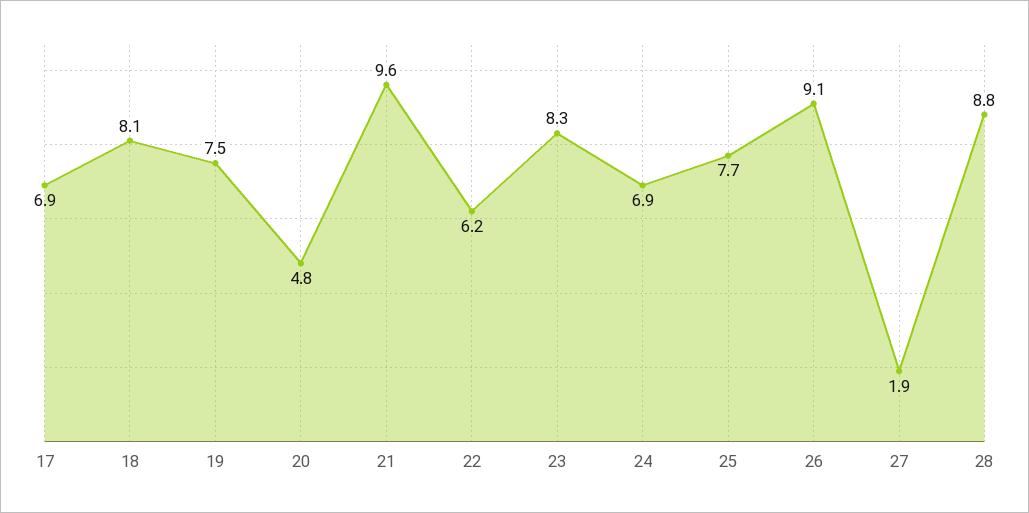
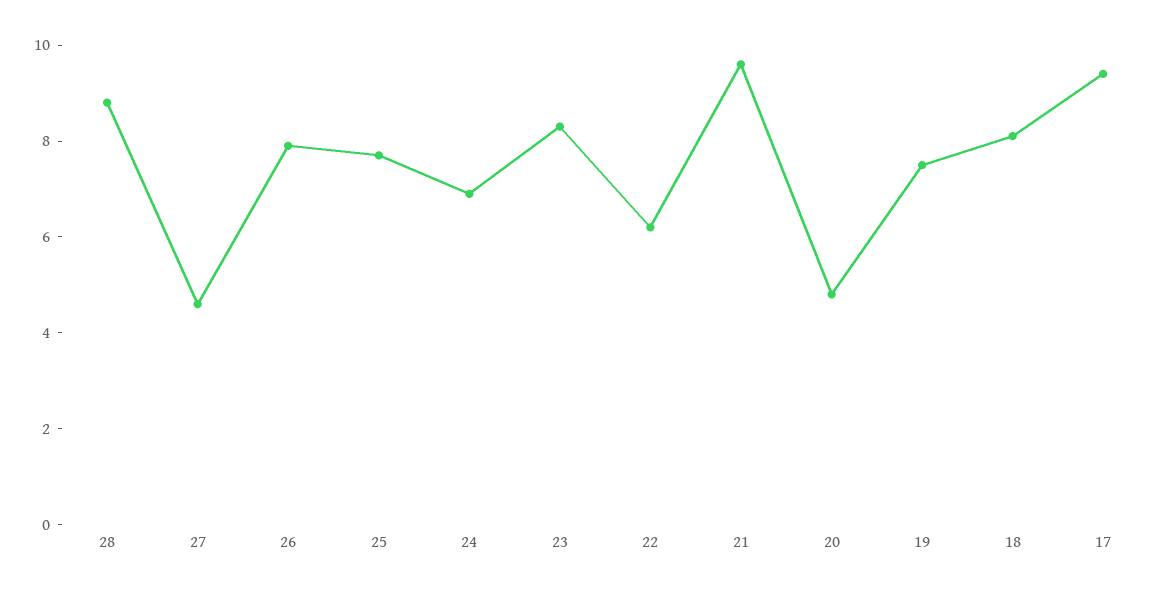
  {
-   "17": 6.9,
+   "17": 9.5,
    "18": 8.1,
    "19": 7.5,
    "20": 4.8,
    "21": 9.6,
    "22": 6.2,
    "23": 8.3,
    "24": 6.9,
    "25": 7.7,
-   "26": 9.1,
+   "26": 8,
-   "27": 1.9,
+   "27": 4.5,
    "28": 8.8
  }

